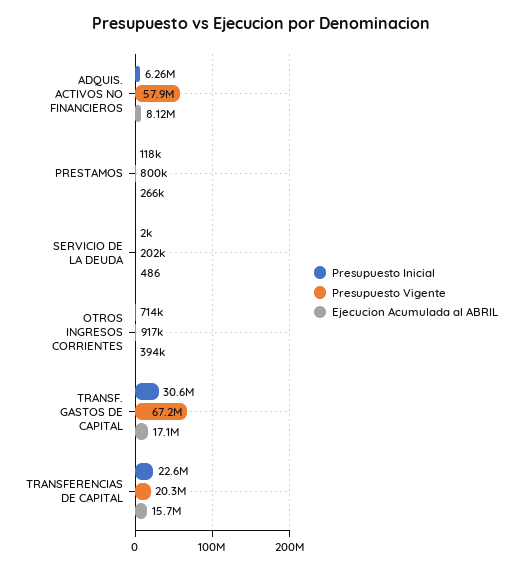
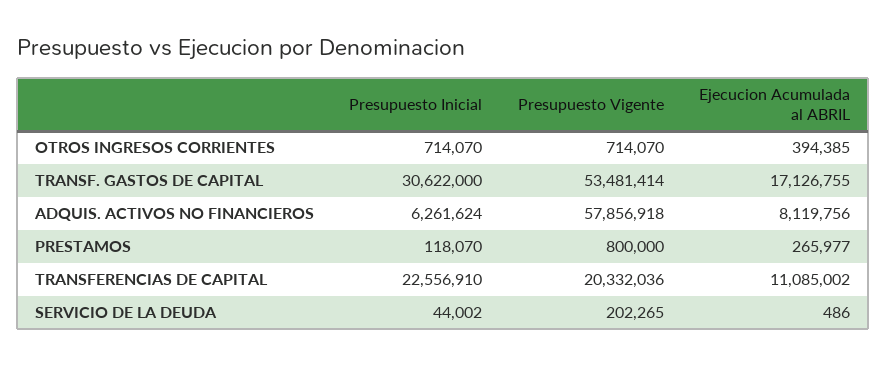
  {
    "Presupuesto Inicial": {
      "ADQUIS. ACTIVOS NO FINANCIEROS": 6261624,
      "PRESTAMOS": 118070,
-     "SERVICIO DE LA DEUDA": 2000,
+     "SERVICIO DE LA DEUDA": 44002,
      "OTROS INGRESOS CORRIENTES": 714070,
      "TRANSF. GASTOS DE CAPITAL": 30622000,
      "TRANSFERENCIAS DE CAPITAL": 22556910
    },
    "Presupuesto Vigente": {
      "ADQUIS. ACTIVOS NO FINANCIEROS": 57856918,
      "PRESTAMOS": 800000,
      "SERVICIO DE LA DEUDA": 202265,
-     "OTROS INGRESOS CORRIENTES": 917000,
+     "OTROS INGRESOS CORRIENTES": 714070,
-     "TRANSF. GASTOS DE CAPITAL": 67200000,
+     "TRANSF. GASTOS DE CAPITAL": 53481414,
      "TRANSFERENCIAS DE CAPITAL": 20332036
    },
    "Ejecucion Acumulada al ABRIL": {
      "ADQUIS. ACTIVOS NO FINANCIEROS": 8119756,
      "PRESTAMOS": 265977,
      "SERVICIO DE LA DEUDA": 486,
      "OTROS INGRESOS CORRIENTES": 394385,
      "TRANSF. GASTOS DE CAPITAL": 17126755,
-     "TRANSFERENCIAS DE CAPITAL": 15700000
+     "TRANSFERENCIAS DE CAPITAL": 11085002
    }
  }

